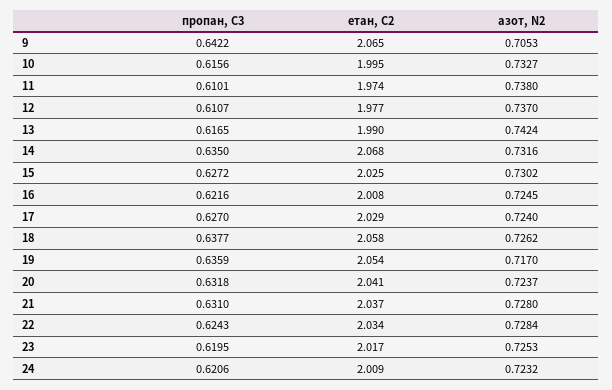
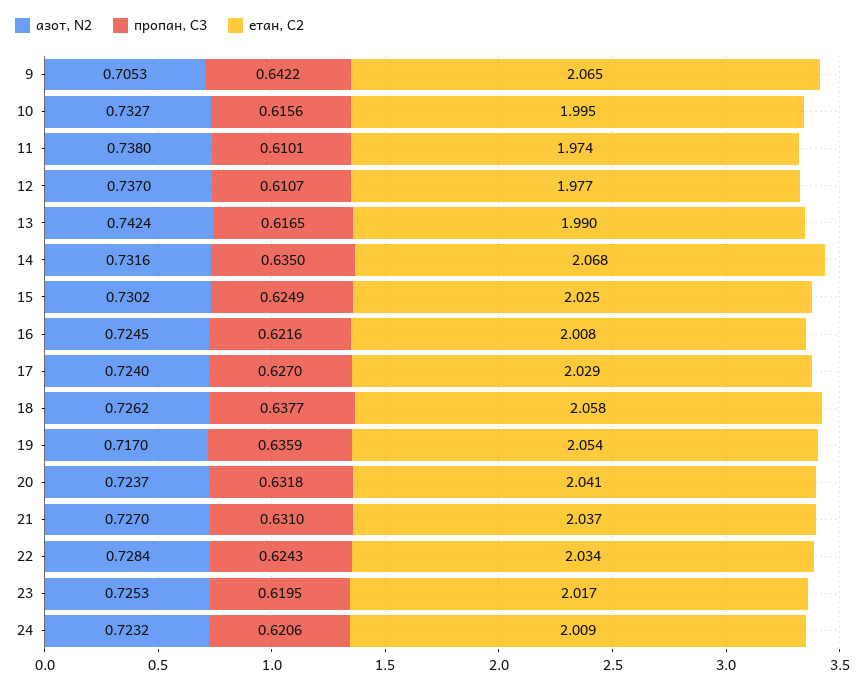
  {
    "пропан, С3": {
      "9": 0.6422,
      "10": 0.6156,
      "11": 0.6101,
      "12": 0.6107,
      "13": 0.6165,
      "14": 0.635,
-     "15": 0.6272,
+     "15": 0.6249,
      "16": 0.6216,
      "17": 0.627,
      "18": 0.6377,
      "19": 0.6359,
      "20": 0.6318,
      "21": 0.631,
      "22": 0.6243,
      "23": 0.6195,
      "24": 0.6206
    },
    "етан, С2": {
      "9": 2.065,
      "10": 1.995,
      "11": 1.974,
      "12": 1.977,
      "13": 1.99,
      "14": 2.068,
      "15": 2.025,
      "16": 2.008,
      "17": 2.029,
      "18": 2.058,
      "19": 2.054,
      "20": 2.041,
      "21": 2.037,
      "22": 2.034,
      "23": 2.017,
      "24": 2.009
    },
    "азот, N2": {
      "9": 0.7053,
      "10": 0.7327,
      "11": 0.738,
      "12": 0.737,
      "13": 0.7424,
      "14": 0.7316,
      "15": 0.7302,
      "16": 0.7245,
      "17": 0.724,
      "18": 0.7262,
      "19": 0.717,
      "20": 0.7237,
-     "21": 0.728,
+     "21": 0.727,
      "22": 0.7284,
      "23": 0.7253,
      "24": 0.7232
    }
  }

